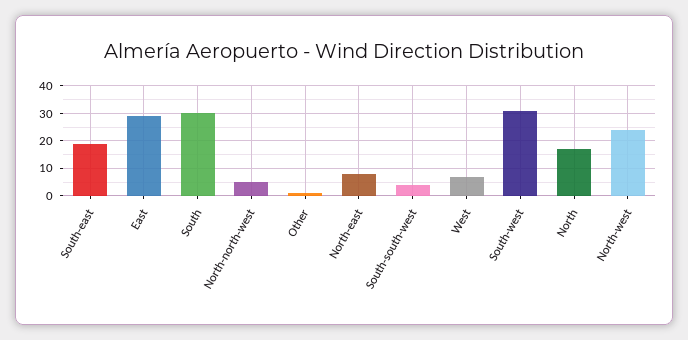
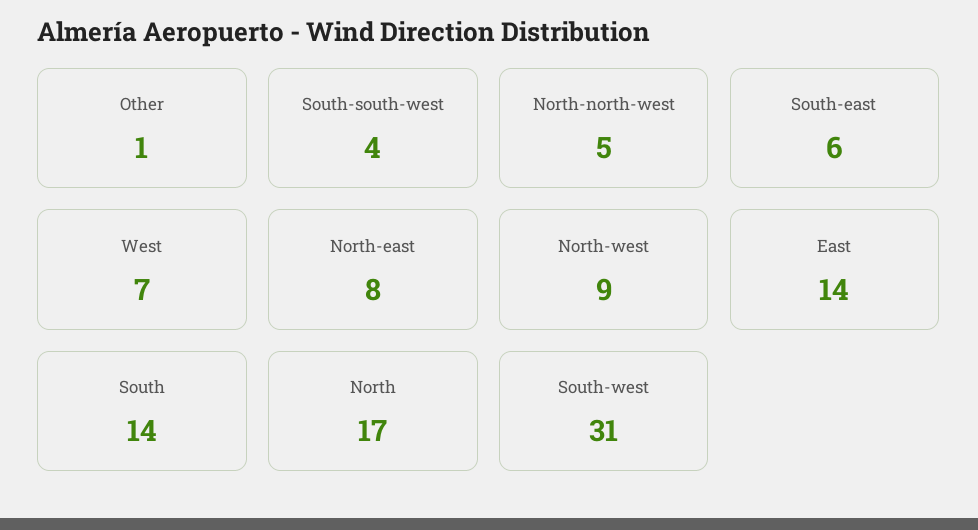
  {
-   "South-east": 20,
+   "South-east": 6,
-   "East": 30,
+   "East": 14,
-   "South": 30,
+   "South": 14,
    "North-north-west": 5,
    "Other": 1,
    "North-east": 8,
    "South-south-west": 4,
    "West": 7,
    "South-west": 31,
    "North": 17,
-   "North-west": 25
+   "North-west": 9
  }

